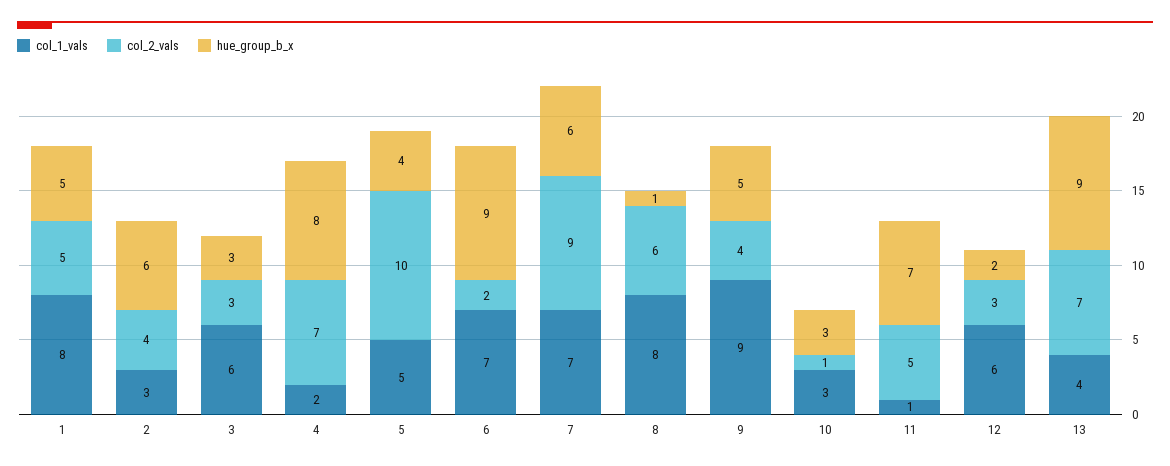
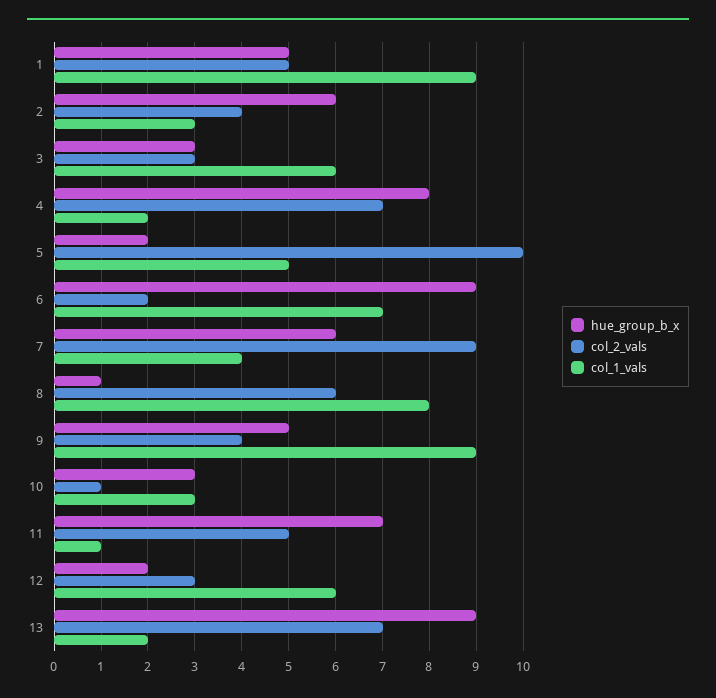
  {
    "col_1_vals": {
-     "1": 8,
+     "1": 9,
      "2": 3,
      "3": 6,
      "4": 2,
      "5": 5,
      "6": 7,
-     "7": 7,
+     "7": 4,
      "8": 8,
      "9": 9,
      "10": 3,
      "11": 1,
      "12": 6,
-     "13": 4
+     "13": 2
    },
    "col_2_vals": {
      "1": 5,
      "2": 4,
      "3": 3,
      "4": 7,
      "5": 10,
      "6": 2,
      "7": 9,
      "8": 6,
      "9": 4,
      "10": 1,
      "11": 5,
      "12": 3,
      "13": 7
    },
    "hue_group_b_x": {
      "1": 5,
      "2": 6,
      "3": 3,
      "4": 8,
-     "5": 4,
+     "5": 2,
      "6": 9,
      "7": 6,
      "8": 1,
      "9": 5,
      "10": 3,
      "11": 7,
      "12": 2,
      "13": 9
    }
  }

